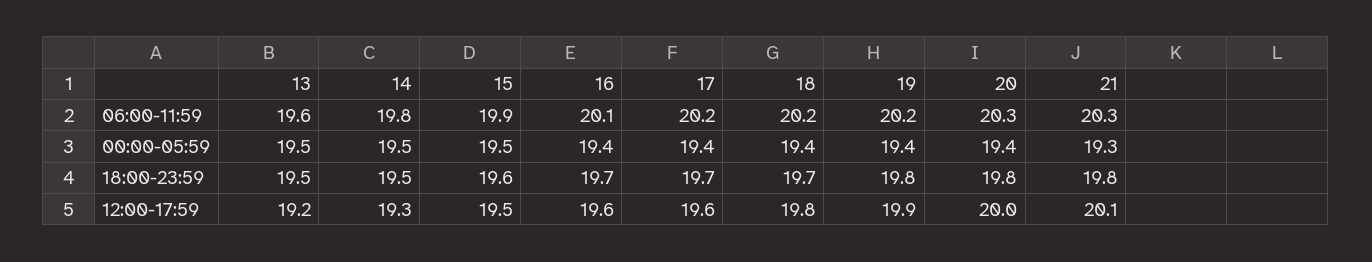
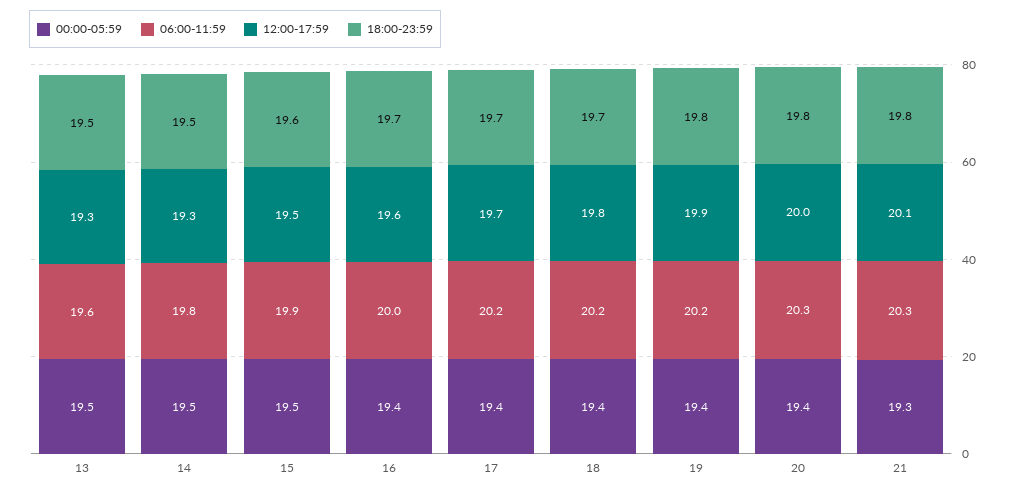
  {
    "06:00-11:59": {
      "13": 19.6,
      "14": 19.8,
      "15": 19.9,
-     "16": 20.1,
+     "16": 20,
      "17": 20.2,
      "18": 20.2,
      "19": 20.2,
      "20": 20.3,
      "21": 20.3
    },
    "00:00-05:59": {
      "13": 19.5,
      "14": 19.5,
      "15": 19.5,
      "16": 19.4,
      "17": 19.4,
      "18": 19.4,
      "19": 19.4,
      "20": 19.4,
      "21": 19.3
    },
    "18:00-23:59": {
      "13": 19.5,
      "14": 19.5,
      "15": 19.6,
      "16": 19.7,
      "17": 19.7,
      "18": 19.7,
      "19": 19.8,
      "20": 19.8,
      "21": 19.8
    },
    "12:00-17:59": {
-     "13": 19.2,
+     "13": 19.3,
      "14": 19.3,
      "15": 19.5,
      "16": 19.6,
-     "17": 19.6,
+     "17": 19.7,
      "18": 19.8,
      "19": 19.9,
      "20": 20,
      "21": 20.1
    }
  }

